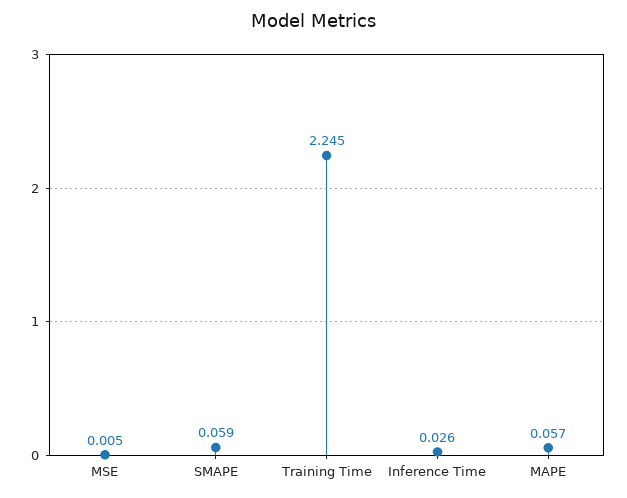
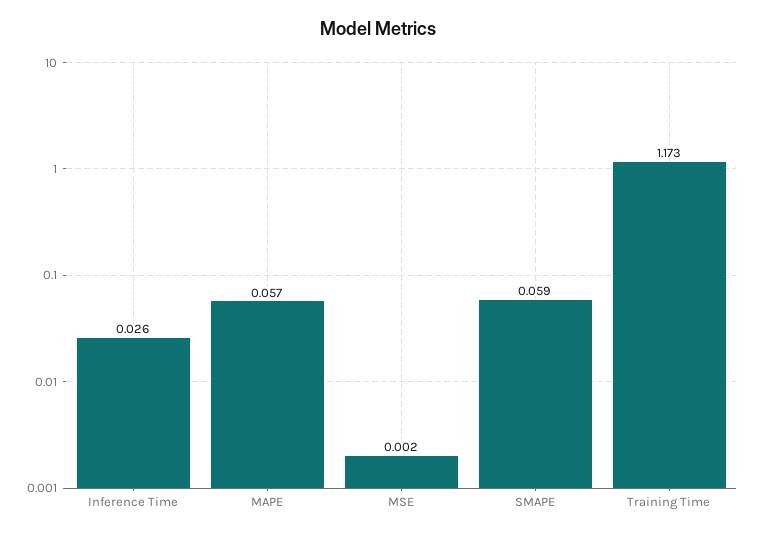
  {
-   "MSE": 0.005,
+   "MSE": 0.002,
    "SMAPE": 0.059,
-   "Training Time": 2.245,
+   "Training Time": 1.173,
    "Inference Time": 0.026,
    "MAPE": 0.057
  }

